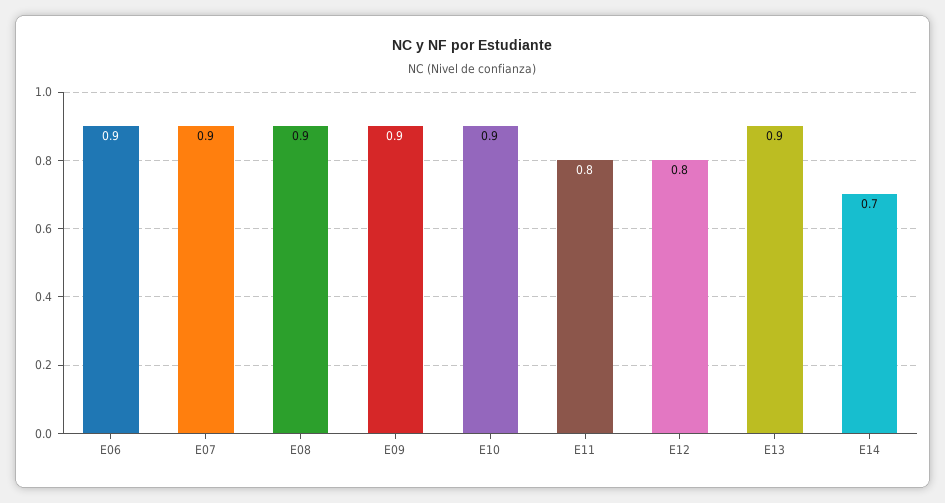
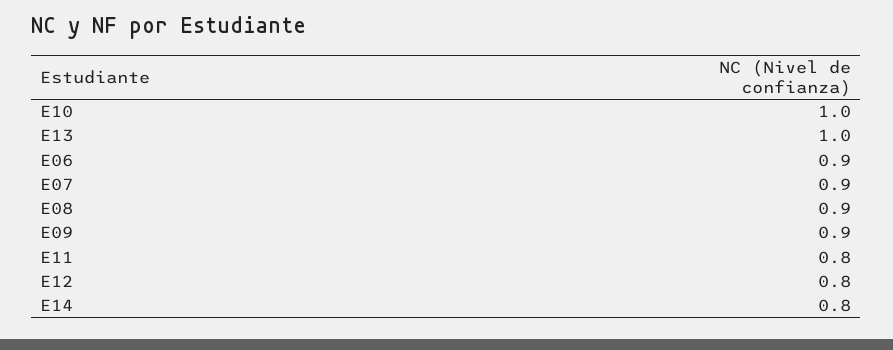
  {
    "E06": 0.9,
    "E07": 0.9,
    "E08": 0.9,
    "E09": 0.9,
-   "E10": 0.9,
+   "E10": 1,
    "E11": 0.8,
    "E12": 0.8,
-   "E13": 0.9,
+   "E13": 1,
-   "E14": 0.7
+   "E14": 0.8
  }

